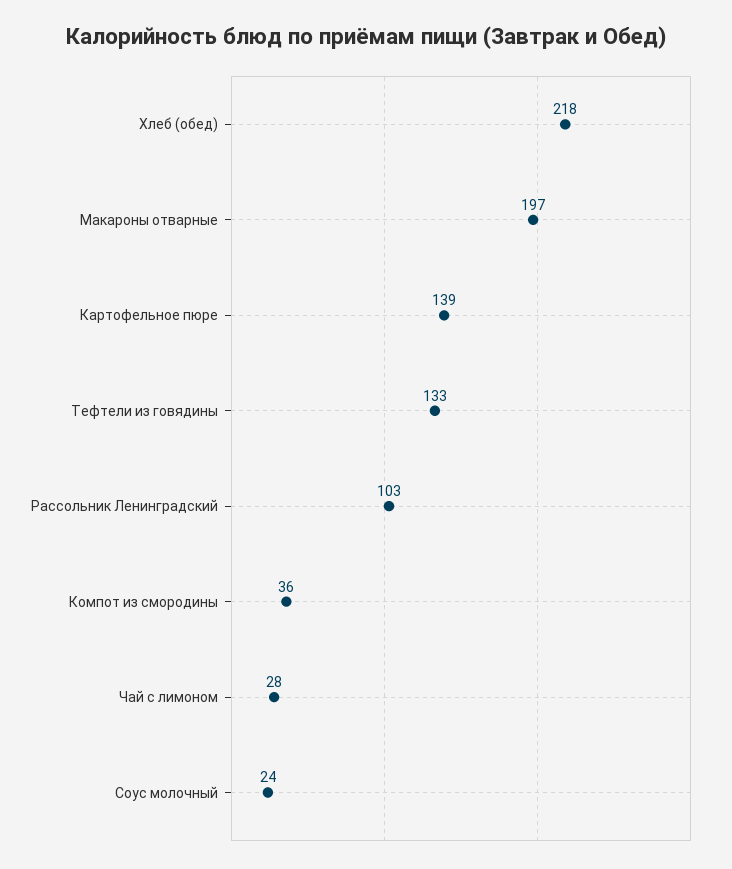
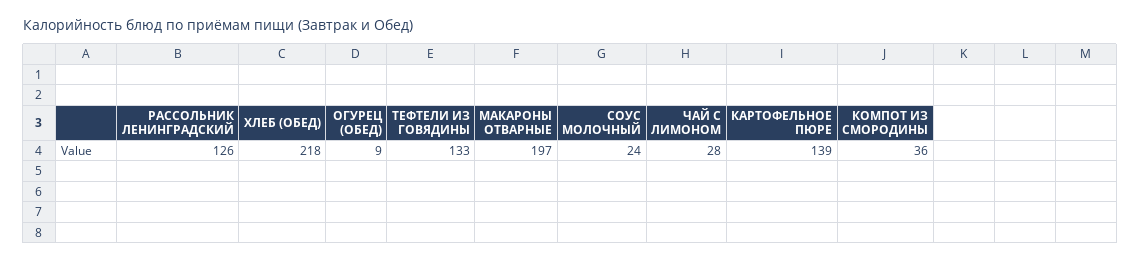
  {
    "Хлеб (обед)": 218,
    "Макароны отварные": 197,
    "Картофельное пюре": 139,
    "Тефтели из говядины": 133,
-   "Рассольник Ленинградский": 103,
+   "Рассольник Ленинградский": 126,
    "Компот из смородины": 36,
    "Чай с лимоном": 28,
-   "Соус молочный": 24
+   "Соус молочный": 24,
+   "ОГУРЕЦ (ОБЕД)": 9
  }

